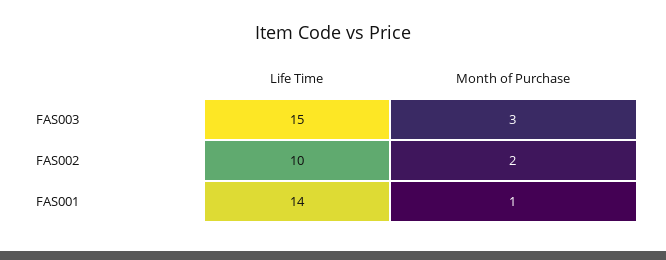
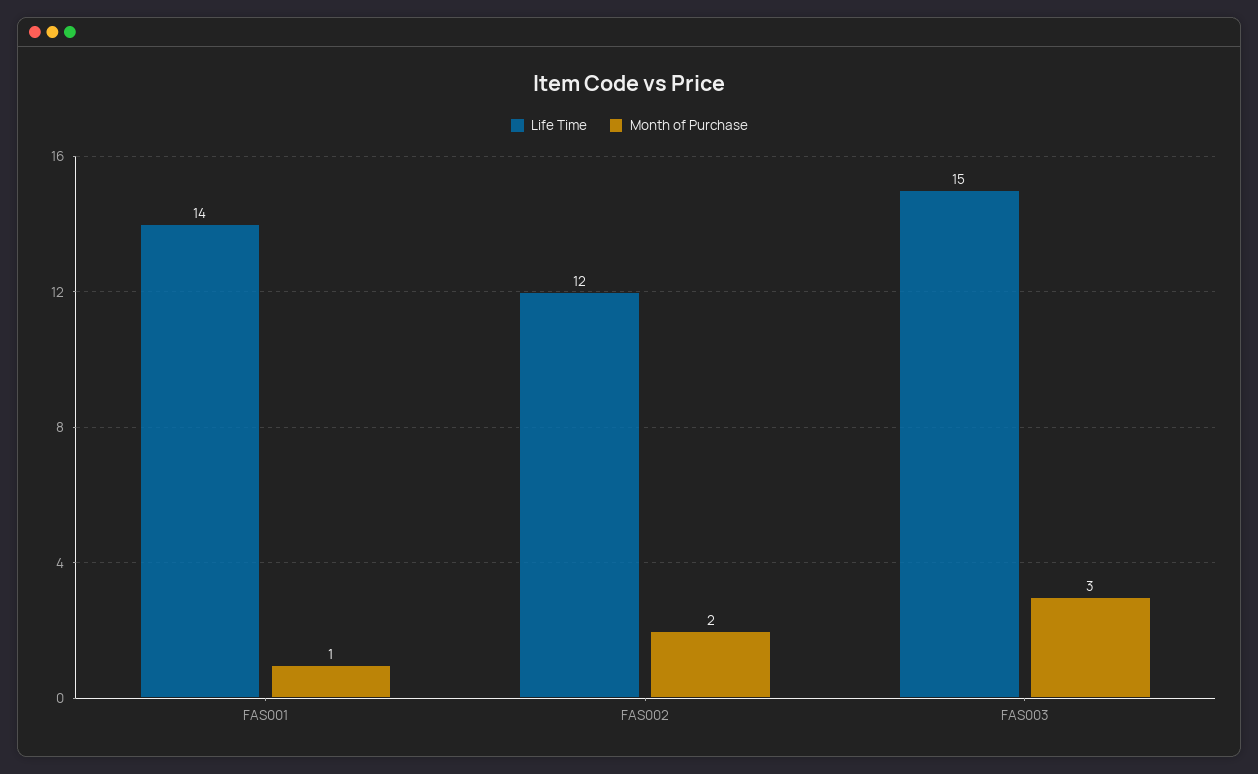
  {
    "Life Time": {
      "FAS003": 15,
-     "FAS002": 10,
+     "FAS002": 12,
      "FAS001": 14
    },
    "Month of Purchase": {
      "FAS003": 3,
      "FAS002": 2,
      "FAS001": 1
    }
  }

